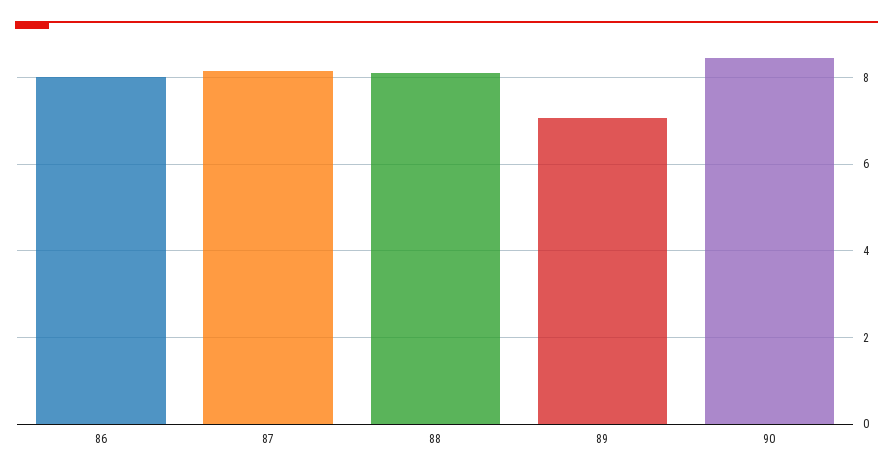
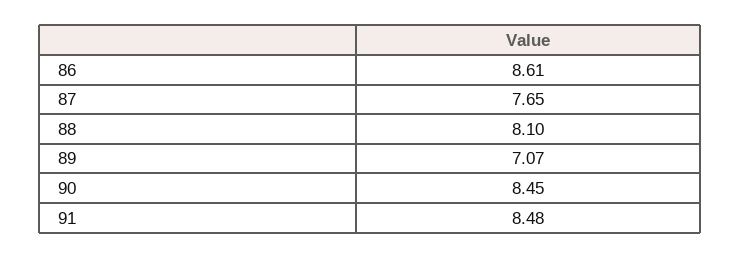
  {
-   "86": 8,
+   "86": 8.61,
-   "87": 8.2,
+   "87": 7.65,
    "88": 8.1,
    "89": 7.07,
-   "90": 8.45
+   "90": 8.45,
+   "91": 8.48
  }

